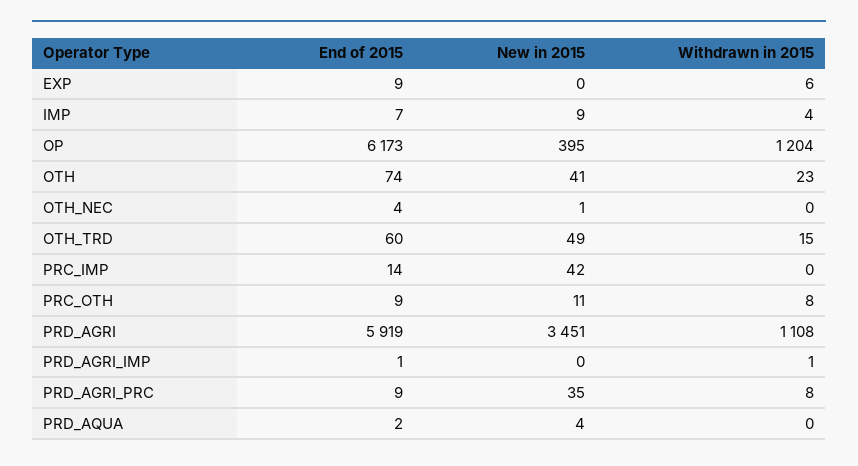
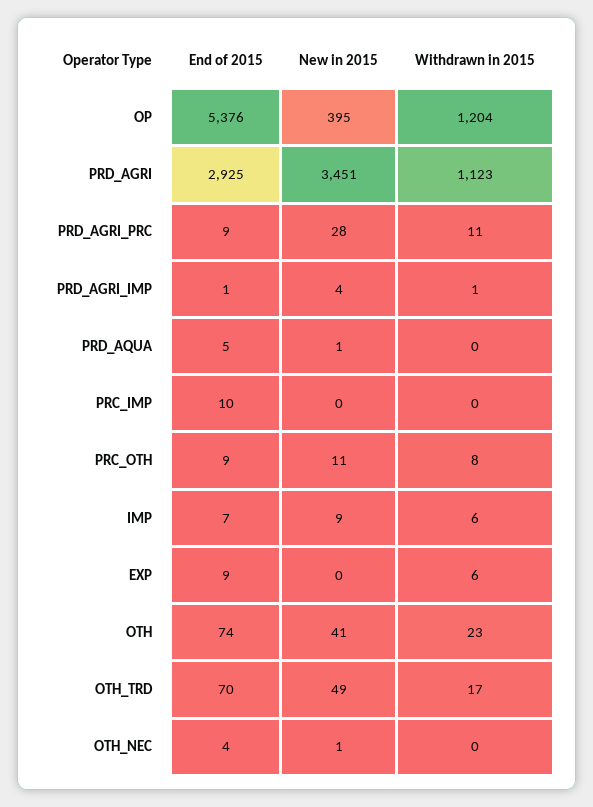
  {
    "End of 2015": {
      "EXP": 9,
      "IMP": 7,
-     "OP": 6173,
+     "OP": 5376,
      "OTH": 74,
      "OTH_NEC": 4,
-     "OTH_TRD": 60,
+     "OTH_TRD": 70,
-     "PRC_IMP": 14,
+     "PRC_IMP": 10,
      "PRC_OTH": 9,
-     "PRD_AGRI": 5919,
+     "PRD_AGRI": 2925,
      "PRD_AGRI_IMP": 1,
      "PRD_AGRI_PRC": 9,
-     "PRD_AQUA": 2
+     "PRD_AQUA": 5
    },
    "New in 2015": {
      "EXP": 0,
      "IMP": 9,
      "OP": 395,
      "OTH": 41,
      "OTH_NEC": 1,
      "OTH_TRD": 49,
-     "PRC_IMP": 42,
+     "PRC_IMP": 0,
      "PRC_OTH": 11,
      "PRD_AGRI": 3451,
-     "PRD_AGRI_IMP": 0,
+     "PRD_AGRI_IMP": 4,
-     "PRD_AGRI_PRC": 35,
+     "PRD_AGRI_PRC": 28,
-     "PRD_AQUA": 4
+     "PRD_AQUA": 1
    },
    "Withdrawn in 2015": {
      "EXP": 6,
-     "IMP": 4,
+     "IMP": 6,
      "OP": 1204,
      "OTH": 23,
      "OTH_NEC": 0,
-     "OTH_TRD": 15,
+     "OTH_TRD": 17,
      "PRC_IMP": 0,
      "PRC_OTH": 8,
-     "PRD_AGRI": 1108,
+     "PRD_AGRI": 1123,
      "PRD_AGRI_IMP": 1,
-     "PRD_AGRI_PRC": 8,
+     "PRD_AGRI_PRC": 11,
      "PRD_AQUA": 0
    }
  }

